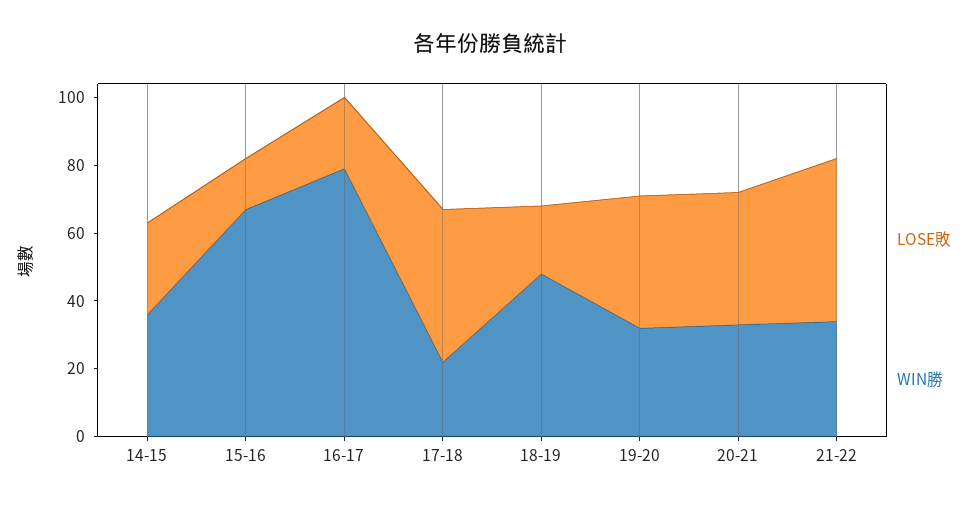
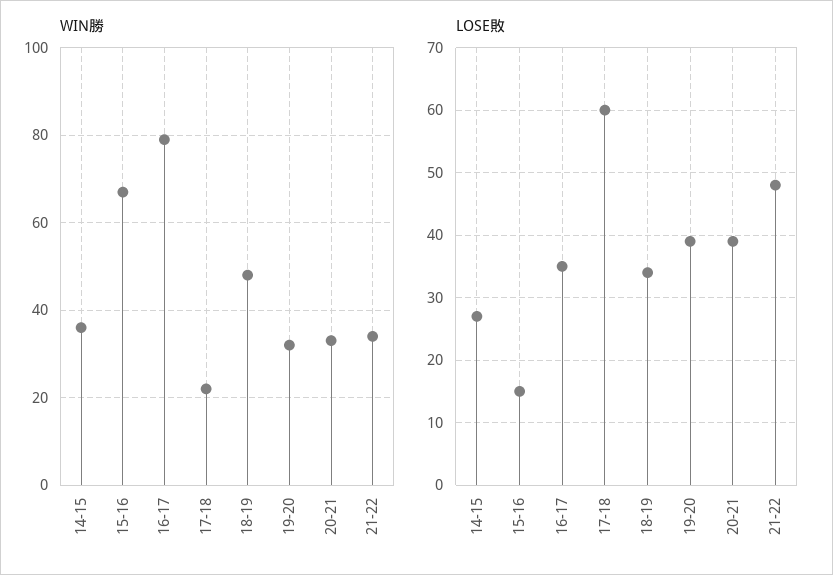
  {
    "LOSE敗": {
      "14-15": 27,
      "15-16": 15,
-     "16-17": 20,
+     "16-17": 35,
-     "17-18": 45,
+     "17-18": 60,
-     "18-19": 20,
+     "18-19": 34,
      "19-20": 39,
      "20-21": 39,
      "21-22": 48
    },
    "WIN勝": {
      "14-15": 35,
      "15-16": 65,
      "16-17": 80,
      "17-18": 20,
      "18-19": 50,
      "19-20": 30,
      "20-21": 35,
      "21-22": 35
    }
  }

